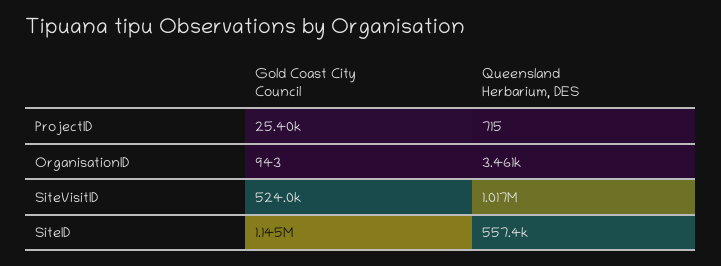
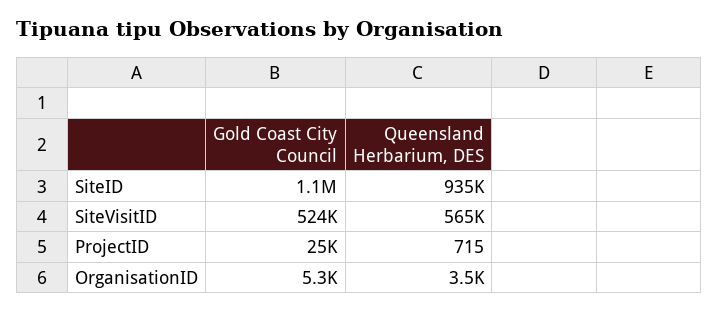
  {
    "Gold Coast City Council": {
      "ProjectID": 25400,
-     "OrganisationID": 943,
+     "OrganisationID": 5300,
      "SiteVisitID": 524000,
      "SiteID": 1145000
    },
    "Queensland Herbarium, DES": {
      "ProjectID": 715,
      "OrganisationID": 3461,
-     "SiteVisitID": 1017000,
+     "SiteVisitID": 565000,
-     "SiteID": 557400
+     "SiteID": 935000
    }
  }

